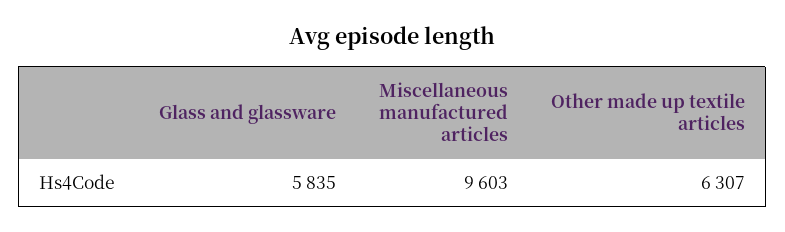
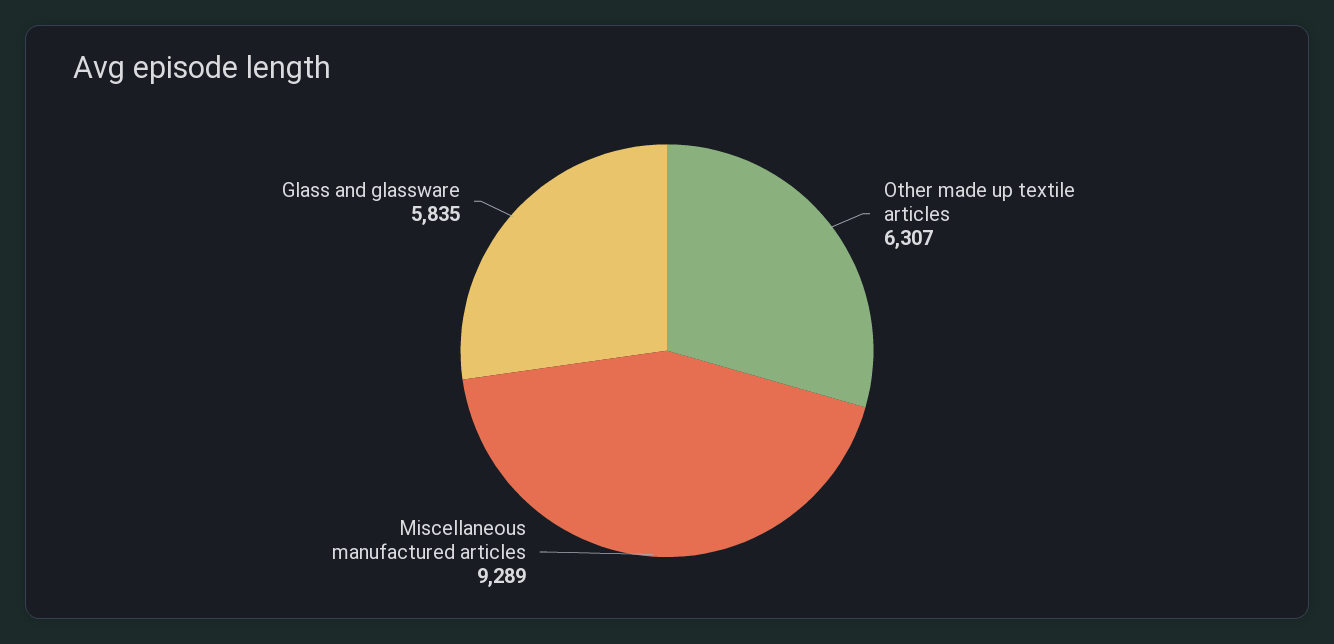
  {
    "Glass and glassware": 5835,
-   "Miscellaneous manufactured articles": 9603,
+   "Miscellaneous manufactured articles": 9289,
    "Other made up textile articles": 6307
  }

